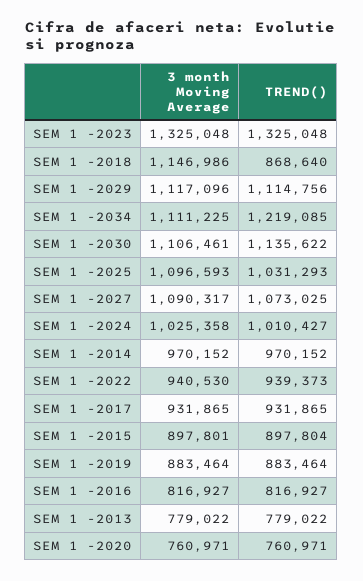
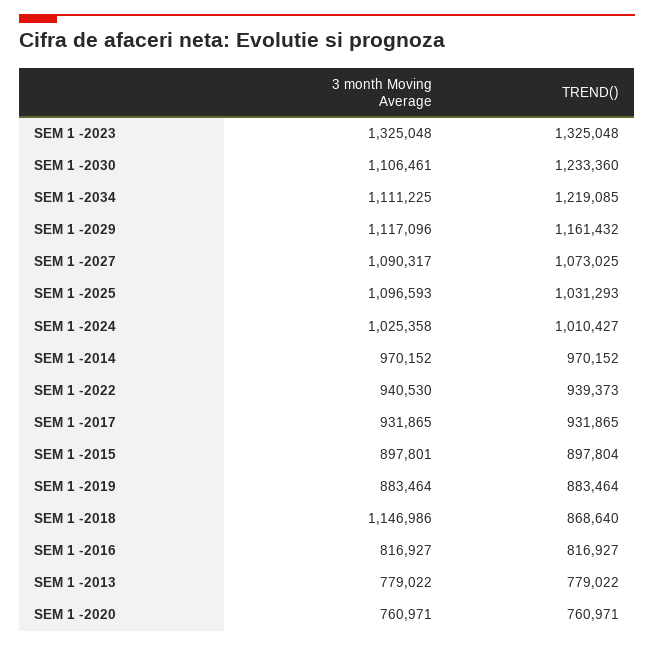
  {
    "3 month Moving Average": {
      "SEM 1 -2023": 1325048,
      "SEM 1 -2018": 1146986,
      "SEM 1 -2029": 1117096,
      "SEM 1 -2034": 1111225,
      "SEM 1 -2030": 1106461,
      "SEM 1 -2025": 1096593,
      "SEM 1 -2027": 1090317,
      "SEM 1 -2024": 1025358,
      "SEM 1 -2014": 970152,
      "SEM 1 -2022": 940530,
      "SEM 1 -2017": 931865,
      "SEM 1 -2015": 897801,
      "SEM 1 -2019": 883464,
      "SEM 1 -2016": 816927,
      "SEM 1 -2013": 779022,
      "SEM 1 -2020": 760971
    },
    "TREND()": {
      "SEM 1 -2023": 1325048,
      "SEM 1 -2018": 868640,
-     "SEM 1 -2029": 1114756,
+     "SEM 1 -2029": 1161432,
      "SEM 1 -2034": 1219085,
-     "SEM 1 -2030": 1135622,
+     "SEM 1 -2030": 1233360,
      "SEM 1 -2025": 1031293,
      "SEM 1 -2027": 1073025,
      "SEM 1 -2024": 1010427,
      "SEM 1 -2014": 970152,
      "SEM 1 -2022": 939373,
      "SEM 1 -2017": 931865,
      "SEM 1 -2015": 897804,
      "SEM 1 -2019": 883464,
      "SEM 1 -2016": 816927,
      "SEM 1 -2013": 779022,
      "SEM 1 -2020": 760971
    }
  }

